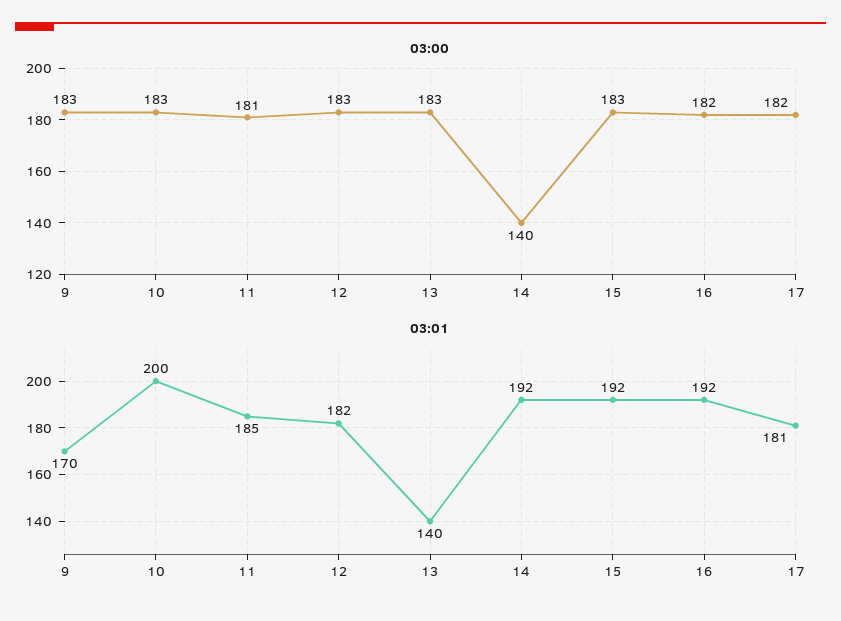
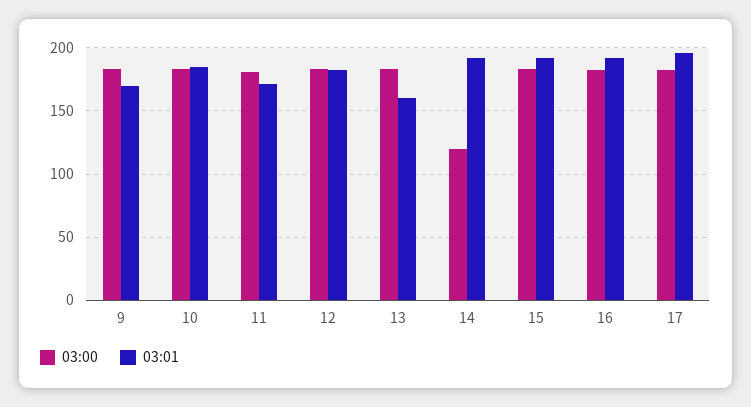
  {
    "03:00": {
      "9": 183,
      "10": 183,
      "11": 181,
      "12": 183,
      "13": 183,
-     "14": 140,
+     "14": 120,
      "15": 183,
      "16": 182,
      "17": 182
    },
    "03:01": {
      "9": 170,
-     "10": 200,
+     "10": 185,
-     "11": 185,
+     "11": 170,
      "12": 182,
-     "13": 140,
+     "13": 160,
      "14": 192,
      "15": 192,
      "16": 192,
-     "17": 181
+     "17": 195
    }
  }

